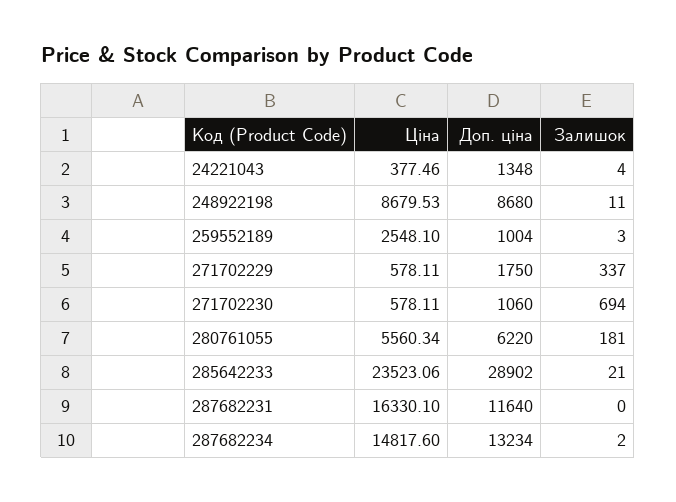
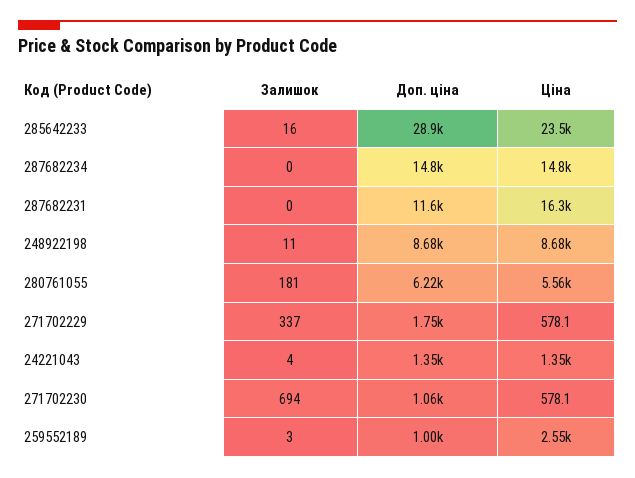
  {
    "Ціна": {
-     "24221043": 377.46,
+     "24221043": 1350,
      "248922198": 8679.53,
      "259552189": 2548.1,
      "271702229": 578.11,
      "271702230": 578.11,
      "280761055": 5560.34,
      "285642233": 23523.06,
      "287682231": 16330.1,
      "287682234": 14817.6
    },
    "Доп. ціна": {
      "24221043": 1348,
      "248922198": 8680,
      "259552189": 1004,
      "271702229": 1750,
      "271702230": 1060,
      "280761055": 6220,
      "285642233": 28902,
      "287682231": 11640,
-     "287682234": 13234
+     "287682234": 14800
    },
    "Залишок": {
      "24221043": 4,
      "248922198": 11,
      "259552189": 3,
      "271702229": 337,
      "271702230": 694,
      "280761055": 181,
-     "285642233": 21,
+     "285642233": 16,
      "287682231": 0,
-     "287682234": 2
+     "287682234": 0
    }
  }

